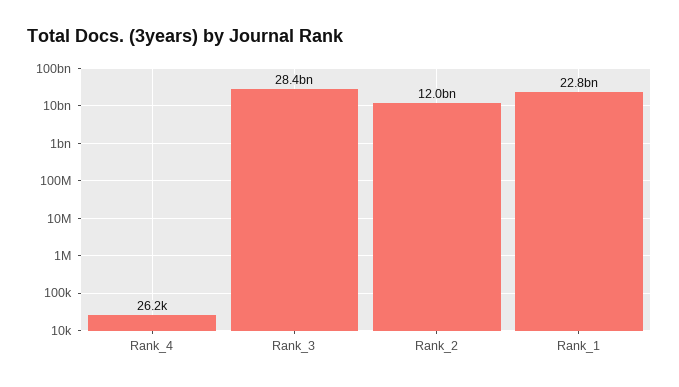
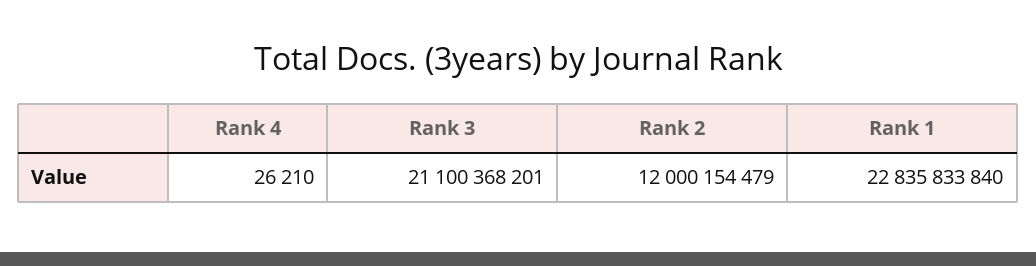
  {
    "Rank_4": 26210,
-   "Rank_3": 28400000000,
+   "Rank_3": 21100368201,
    "Rank_2": 12000154479,
    "Rank_1": 22835833840
  }

